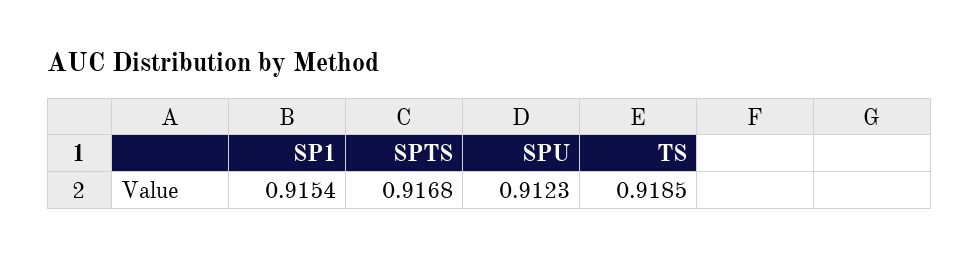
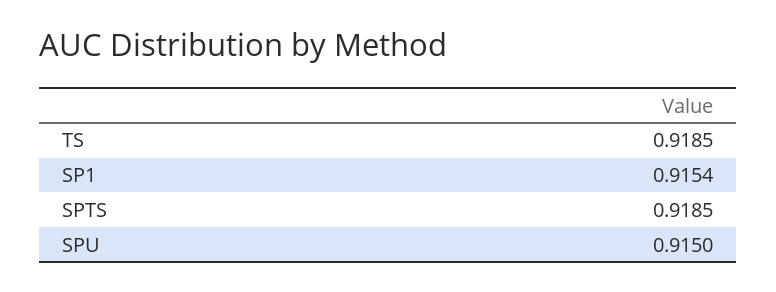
  {
    "SP1": 0.9154,
-   "SPTS": 0.9168,
+   "SPTS": 0.9185,
-   "SPU": 0.9123,
+   "SPU": 0.915,
    "TS": 0.9185
  }

